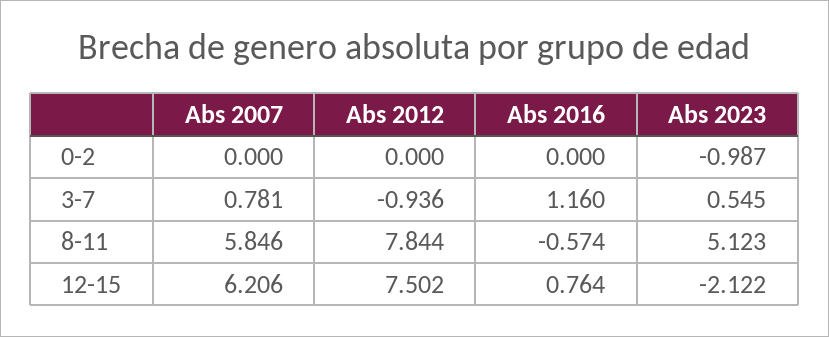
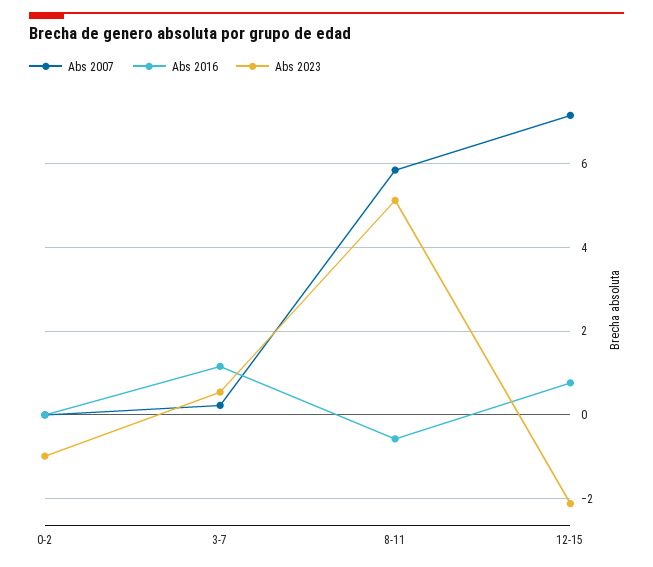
  {
    "Abs 2007": {
      "0-2": 0,
-     "3-7": 0.781,
+     "3-7": 0.2,
      "8-11": 5.846,
-     "12-15": 6.206
+     "12-15": 7.2
    },
-   "Abs 2012": {
-     "0-2": 0,
-     "3-7": -0.936,
-     "8-11": 7.844,
-     "12-15": 7.502
-   },
    "Abs 2016": {
      "0-2": 0,
      "3-7": 1.16,
      "8-11": -0.574,
      "12-15": 0.764
    },
    "Abs 2023": {
      "0-2": -0.987,
      "3-7": 0.545,
      "8-11": 5.123,
      "12-15": -2.122
    }
  }

